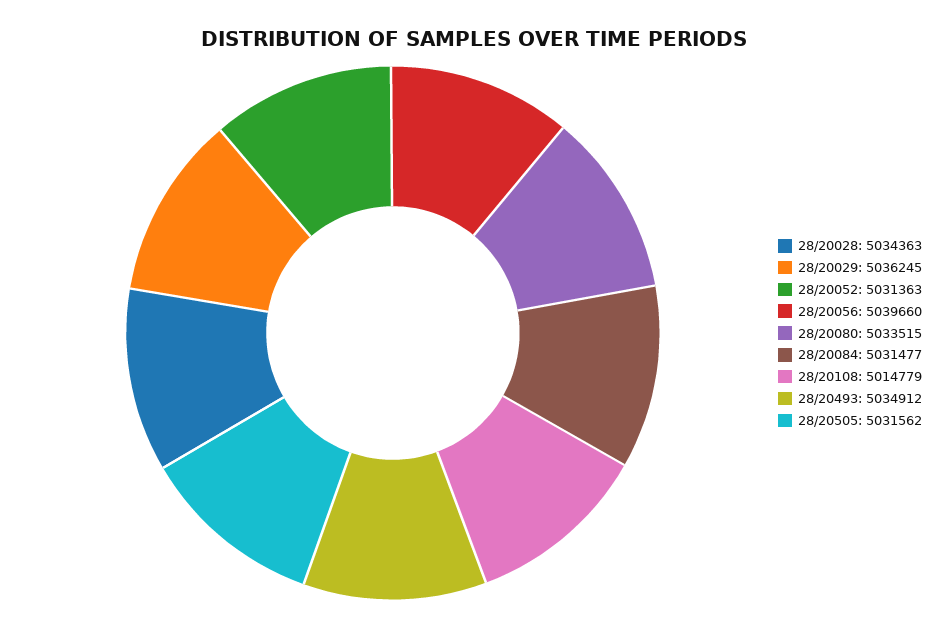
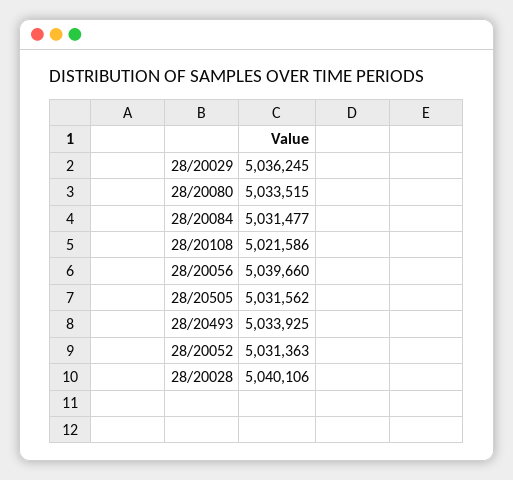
  {
-   "28/20028": 5034363,
+   "28/20028": 5040106,
    "28/20029": 5036245,
    "28/20052": 5031363,
    "28/20056": 5039660,
    "28/20080": 5033515,
    "28/20084": 5031477,
-   "28/20108": 5014779,
+   "28/20108": 5021586,
-   "28/20493": 5034912,
+   "28/20493": 5033925,
    "28/20505": 5031562
  }

